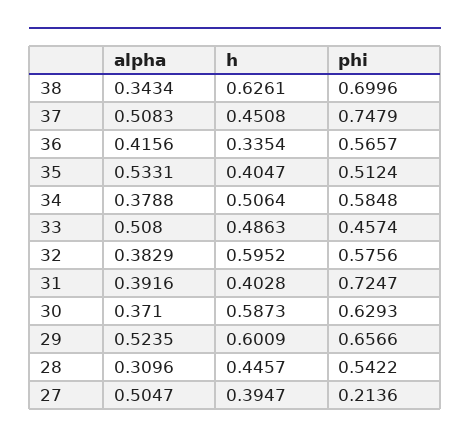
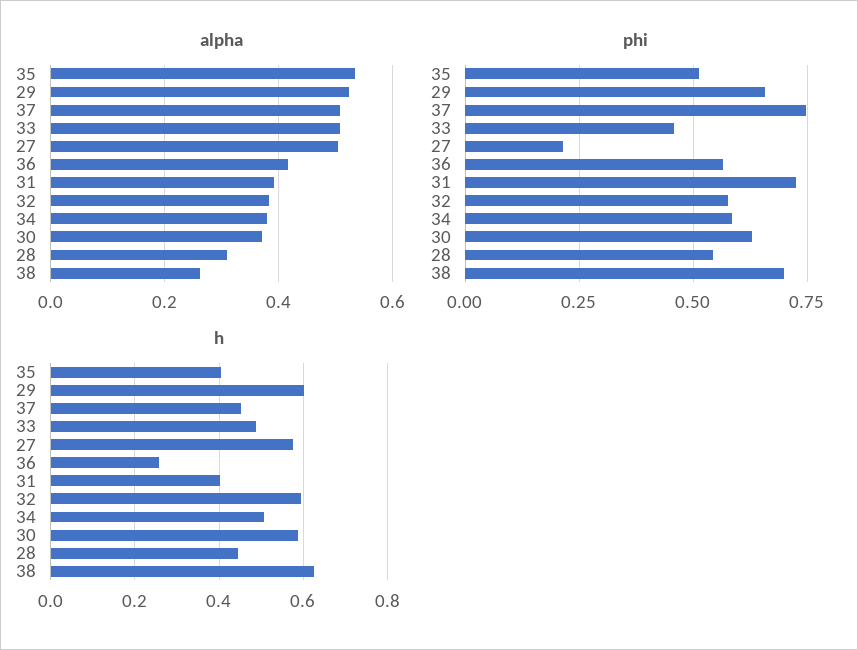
  {
    "alpha": {
-     "38": 0.3434,
+     "38": 0.26,
      "37": 0.5083,
      "36": 0.4156,
      "35": 0.5331,
      "34": 0.3788,
      "33": 0.508,
      "32": 0.3829,
      "31": 0.3916,
      "30": 0.371,
      "29": 0.5235,
      "28": 0.3096,
      "27": 0.5047
    },
    "h": {
      "38": 0.6261,
      "37": 0.4508,
-     "36": 0.3354,
+     "36": 0.26,
      "35": 0.4047,
      "34": 0.5064,
      "33": 0.4863,
      "32": 0.5952,
      "31": 0.4028,
      "30": 0.5873,
      "29": 0.6009,
      "28": 0.4457,
-     "27": 0.3947
+     "27": 0.58
    },
    "phi": {
      "38": 0.6996,
      "37": 0.7479,
      "36": 0.5657,
      "35": 0.5124,
      "34": 0.5848,
      "33": 0.4574,
      "32": 0.5756,
      "31": 0.7247,
      "30": 0.6293,
      "29": 0.6566,
      "28": 0.5422,
      "27": 0.2136
    }
  }

